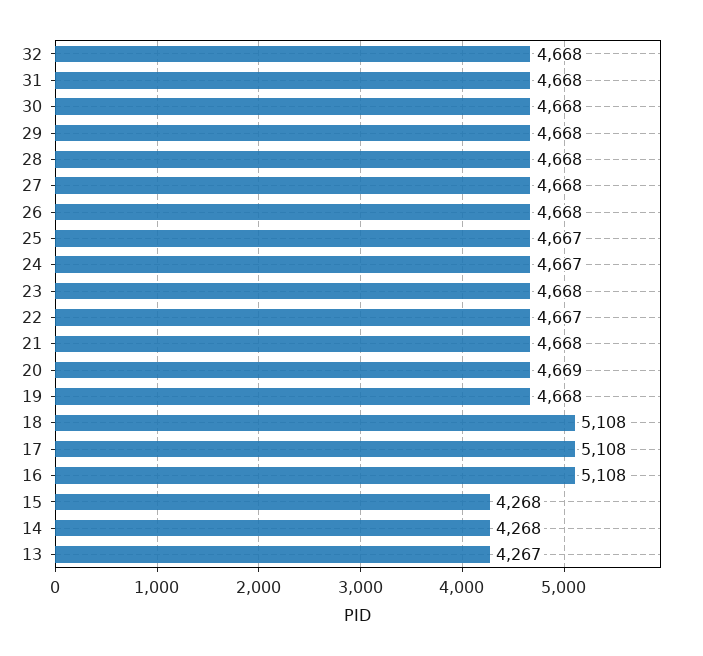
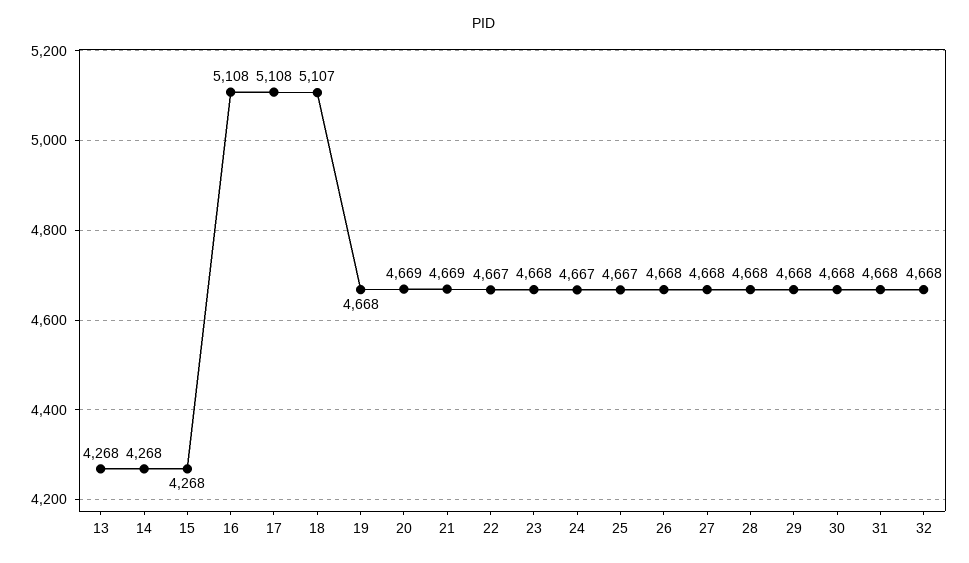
  {
    "32": 4668,
    "31": 4668,
    "30": 4668,
    "29": 4668,
    "28": 4668,
    "27": 4668,
    "26": 4668,
    "25": 4667,
    "24": 4667,
    "23": 4668,
    "22": 4667,
-   "21": 4668,
+   "21": 4669,
    "20": 4669,
    "19": 4668,
-   "18": 5108,
+   "18": 5107,
    "17": 5108,
    "16": 5108,
    "15": 4268,
    "14": 4268,
-   "13": 4267
+   "13": 4268
  }

